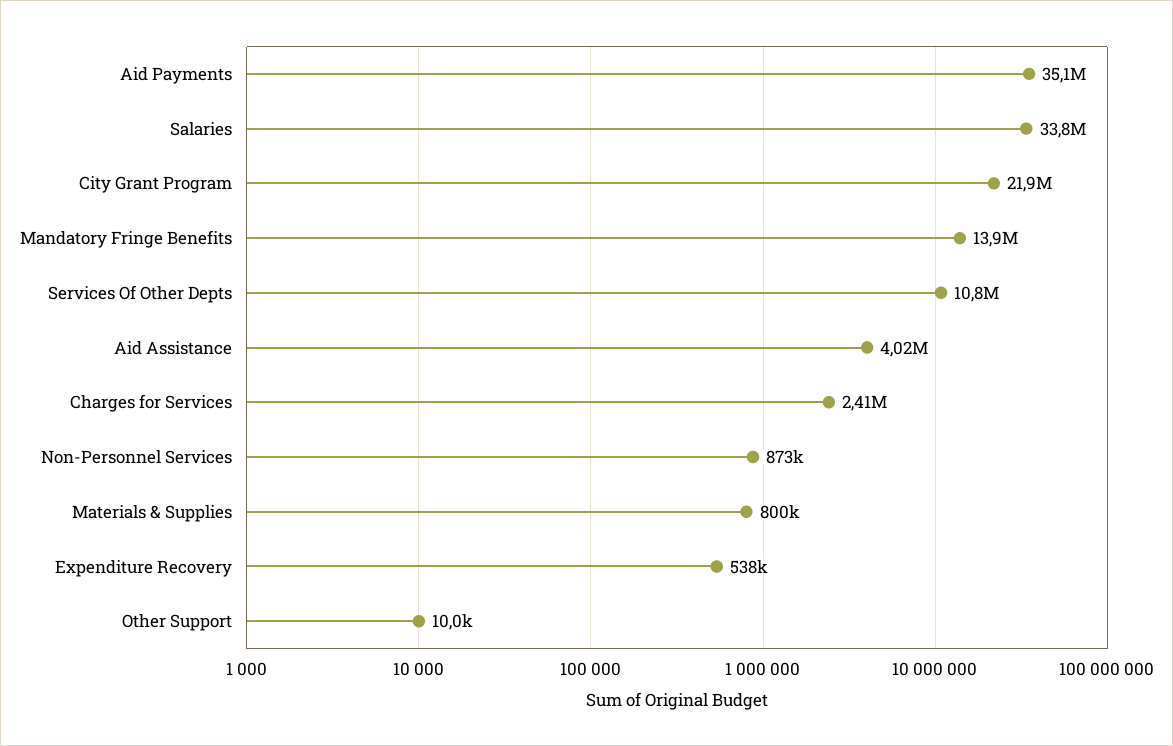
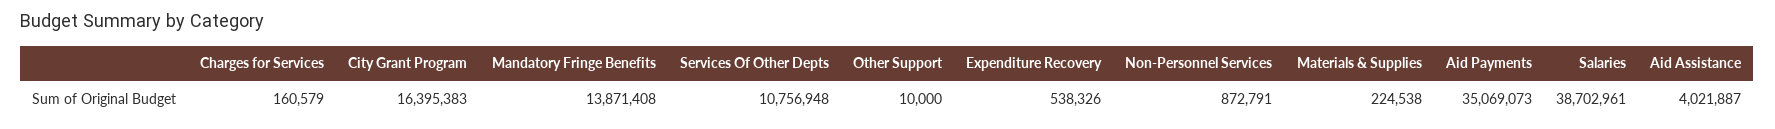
  {
    "Aid Payments": 35069073,
-   "Salaries": 33800000,
+   "Salaries": 38702961,
-   "City Grant Program": 21900000,
+   "City Grant Program": 16395383,
    "Mandatory Fringe Benefits": 13871408,
    "Services Of Other Depts": 10756948,
    "Aid Assistance": 4021887,
-   "Charges for Services": 2410000,
+   "Charges for Services": 160579,
    "Non-Personnel Services": 872791,
-   "Materials & Supplies": 800000,
+   "Materials & Supplies": 224538,
    "Expenditure Recovery": 538326,
    "Other Support": 10000
  }

